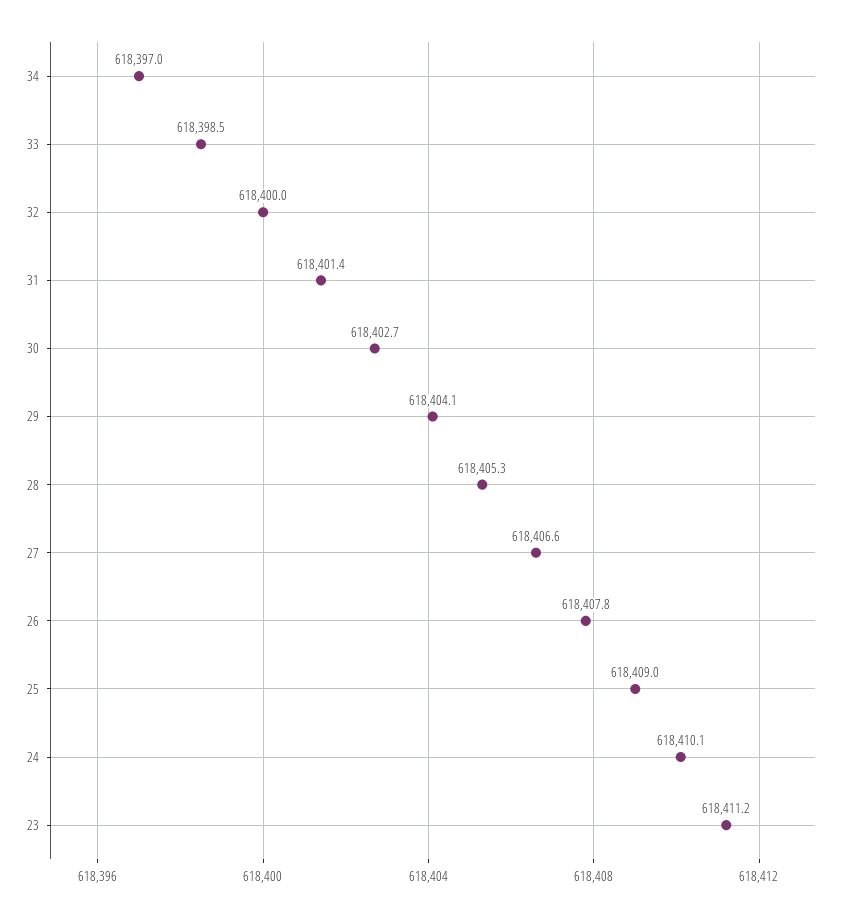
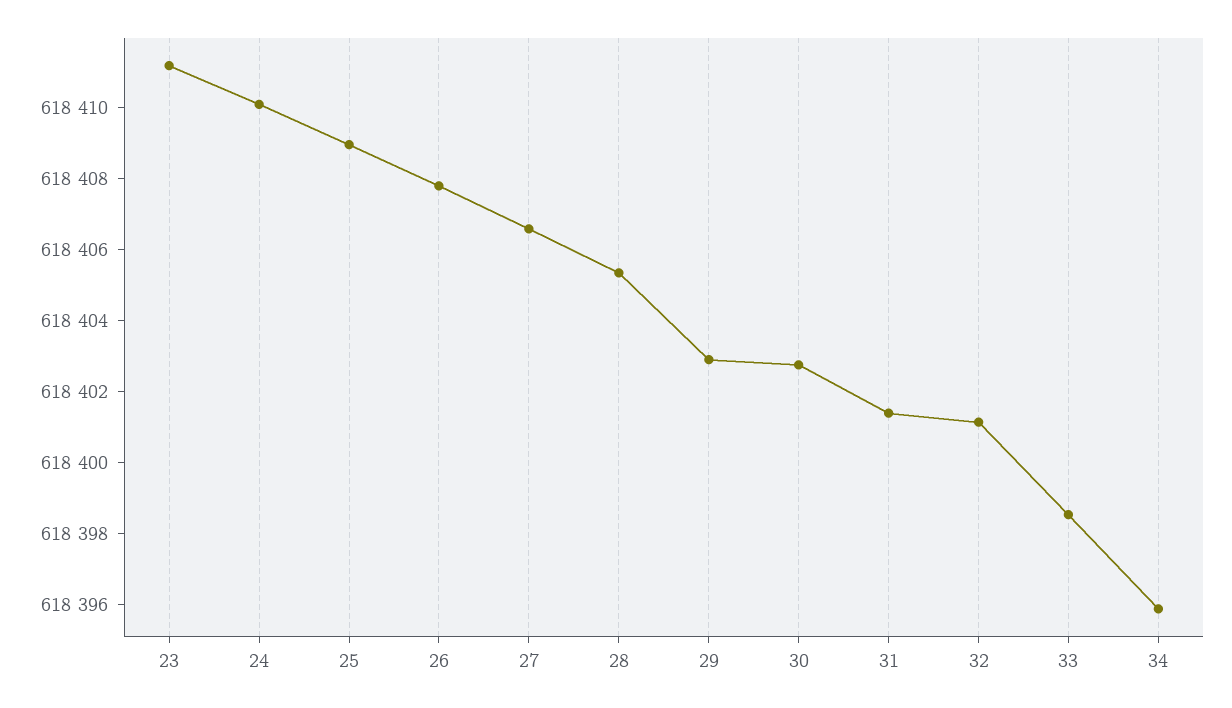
  {
-   "34": 618397,
+   "34": 618396,
    "33": 618398.5,
-   "32": 618400,
+   "32": 618401,
    "31": 618401.4,
    "30": 618402.7,
-   "29": 618404.1,
+   "29": 618403,
    "28": 618405.3,
    "27": 618406.6,
    "26": 618407.8,
    "25": 618409,
    "24": 618410.1,
    "23": 618411.2
  }

